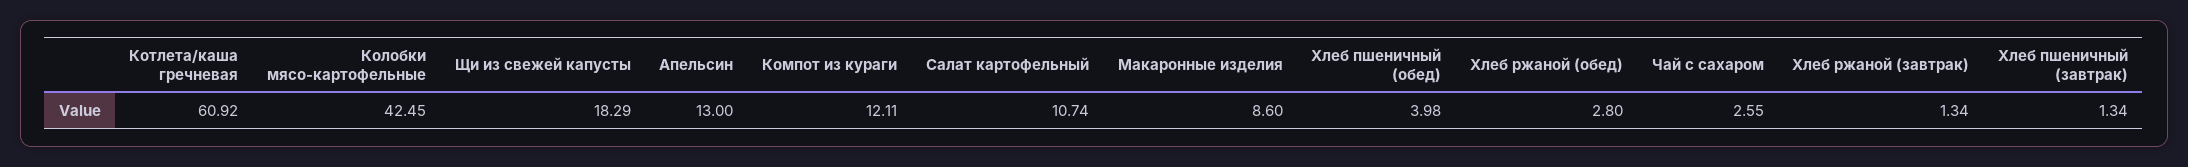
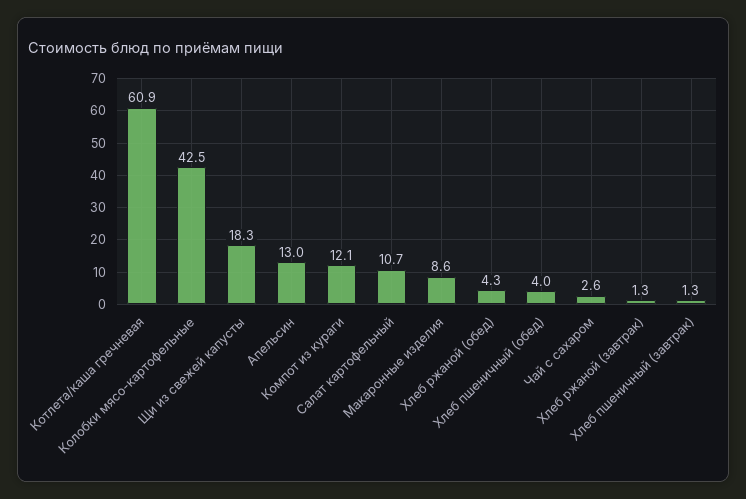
  {
    "Котлета/каша гречневая": 60.92,
    "Колобки мясо-картофельные": 42.45,
    "Щи из свежей капусты": 18.29,
    "Апельсин": 13,
    "Компот из кураги": 12.11,
    "Салат картофельный": 10.74,
    "Макаронные изделия": 8.6,
    "Хлеб пшеничный (обед)": 3.98,
-   "Хлеб ржаной (обед)": 2.8,
+   "Хлеб ржаной (обед)": 4.3,
    "Чай с сахаром": 2.55,
    "Хлеб ржаной (завтрак)": 1.34,
    "Хлеб пшеничный (завтрак)": 1.34
  }

